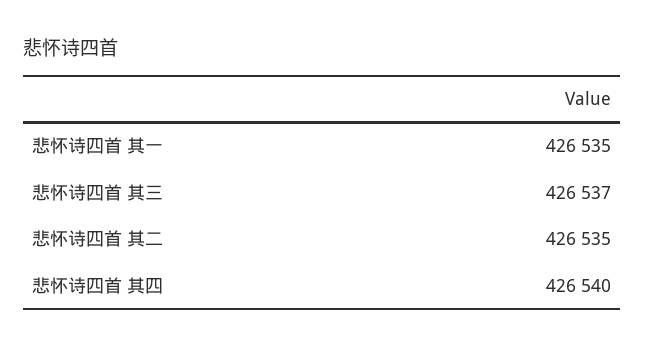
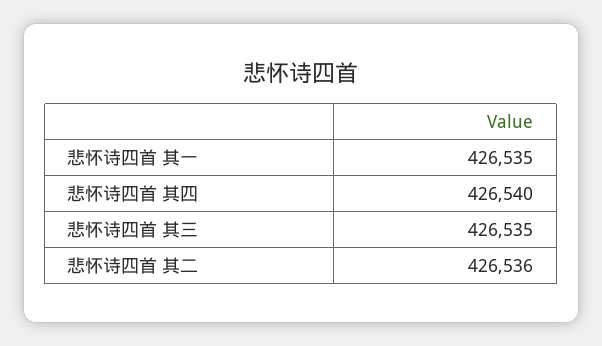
  {
    "悲怀诗四首 其一": 426535,
-   "悲怀诗四首 其三": 426537,
+   "悲怀诗四首 其三": 426535,
-   "悲怀诗四首 其二": 426535,
+   "悲怀诗四首 其二": 426536,
    "悲怀诗四首 其四": 426540
  }

